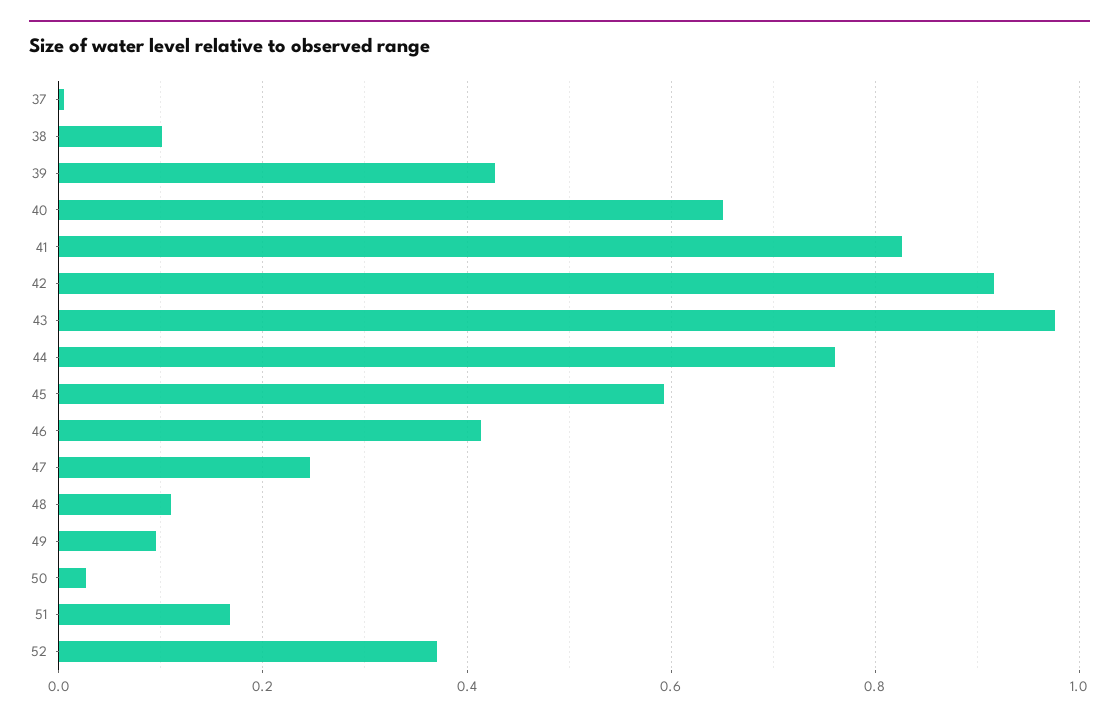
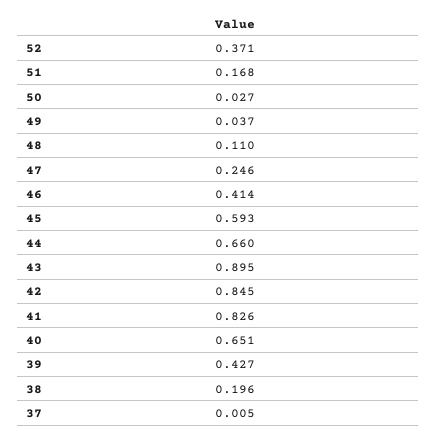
  {
    "37": 0.005,
-   "38": 0.1,
+   "38": 0.196,
    "39": 0.427,
    "40": 0.651,
    "41": 0.826,
-   "42": 0.92,
+   "42": 0.845,
-   "43": 0.98,
+   "43": 0.895,
-   "44": 0.76,
+   "44": 0.66,
    "45": 0.593,
    "46": 0.414,
    "47": 0.246,
    "48": 0.11,
-   "49": 0.1,
+   "49": 0.037,
    "50": 0.027,
    "51": 0.168,
    "52": 0.371
  }

